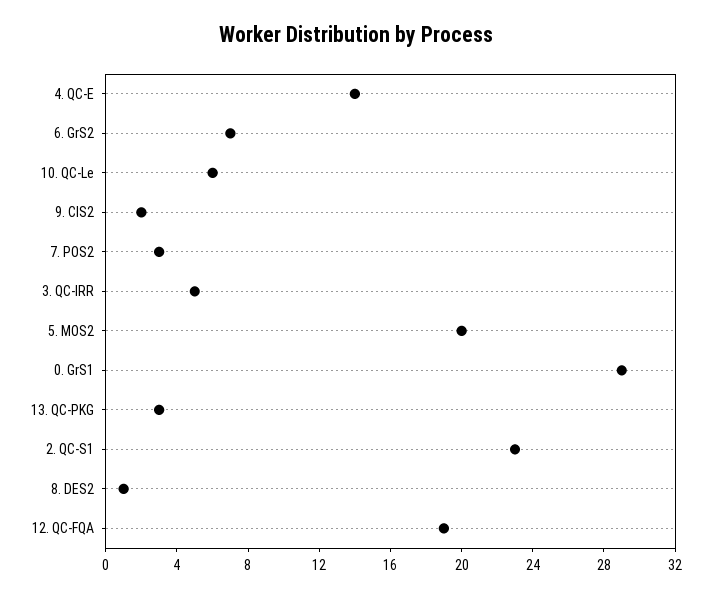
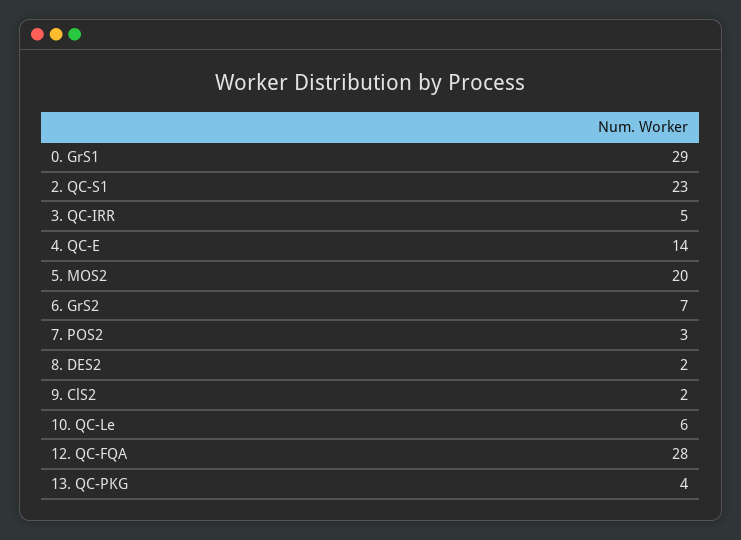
  {
    "4. QC-E": 14,
    "6. GrS2": 7,
    "10. QC-Le": 6,
    "9. ClS2": 2,
    "7. POS2": 3,
    "3. QC-IRR": 5,
    "5. MOS2": 20,
    "0. GrS1": 29,
-   "13. QC-PKG": 3,
+   "13. QC-PKG": 4,
    "2. QC-S1": 23,
-   "8. DES2": 1,
+   "8. DES2": 2,
-   "12. QC-FQA": 19
+   "12. QC-FQA": 28
  }

